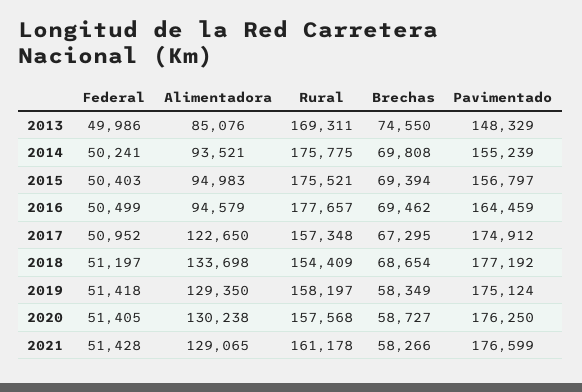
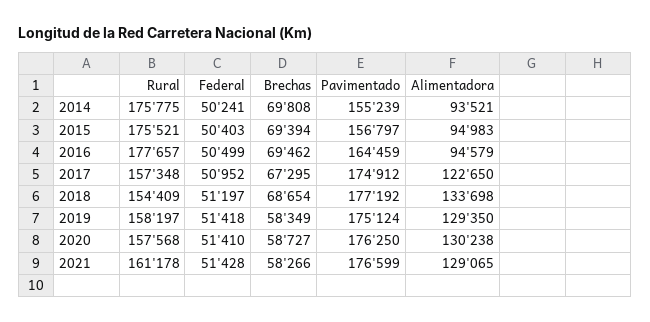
  {
    "Federal": {
-     "2013": 49986,
      "2014": 50241,
      "2015": 50403,
      "2016": 50499,
      "2017": 50952,
      "2018": 51197,
      "2019": 51418,
-     "2020": 51405,
+     "2020": 51410,
      "2021": 51428
    },
    "Alimentadora": {
-     "2013": 85076,
      "2014": 93521,
      "2015": 94983,
      "2016": 94579,
      "2017": 122650,
      "2018": 133698,
      "2019": 129350,
      "2020": 130238,
      "2021": 129065
    },
    "Rural": {
-     "2013": 169311,
      "2014": 175775,
      "2015": 175521,
      "2016": 177657,
      "2017": 157348,
      "2018": 154409,
      "2019": 158197,
      "2020": 157568,
      "2021": 161178
    },
    "Brechas": {
-     "2013": 74550,
      "2014": 69808,
      "2015": 69394,
      "2016": 69462,
      "2017": 67295,
      "2018": 68654,
      "2019": 58349,
      "2020": 58727,
      "2021": 58266
    },
    "Pavimentado": {
-     "2013": 148329,
      "2014": 155239,
      "2015": 156797,
      "2016": 164459,
      "2017": 174912,
      "2018": 177192,
      "2019": 175124,
      "2020": 176250,
      "2021": 176599
    }
  }

